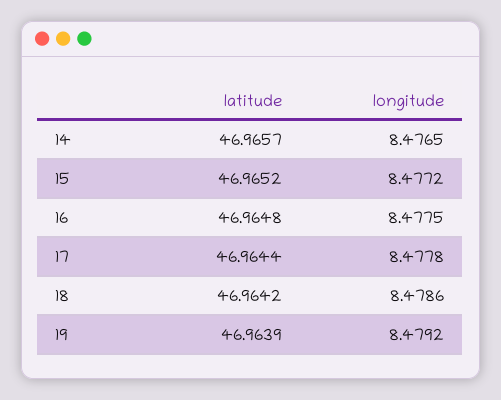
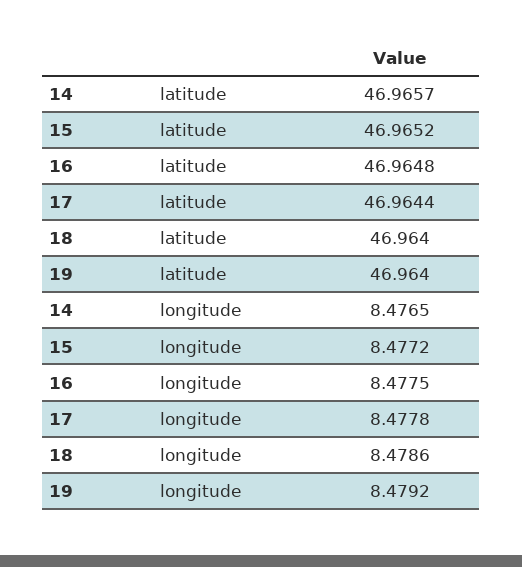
  {
    "latitude": {
      "14": 46.9657,
      "15": 46.9652,
      "16": 46.9648,
      "17": 46.9644,
-     "18": 46.9642,
+     "18": 46.964,
-     "19": 46.9639
+     "19": 46.964
    },
    "longitude": {
      "14": 8.4765,
      "15": 8.4772,
      "16": 8.4775,
      "17": 8.4778,
      "18": 8.4786,
      "19": 8.4792
    }
  }

